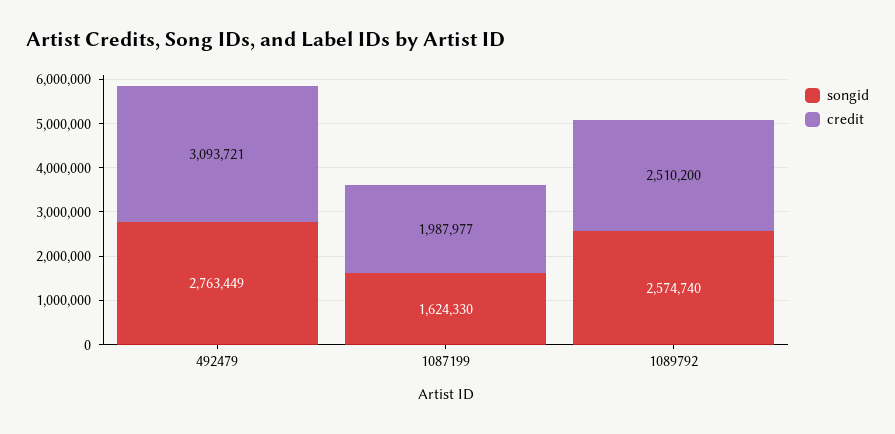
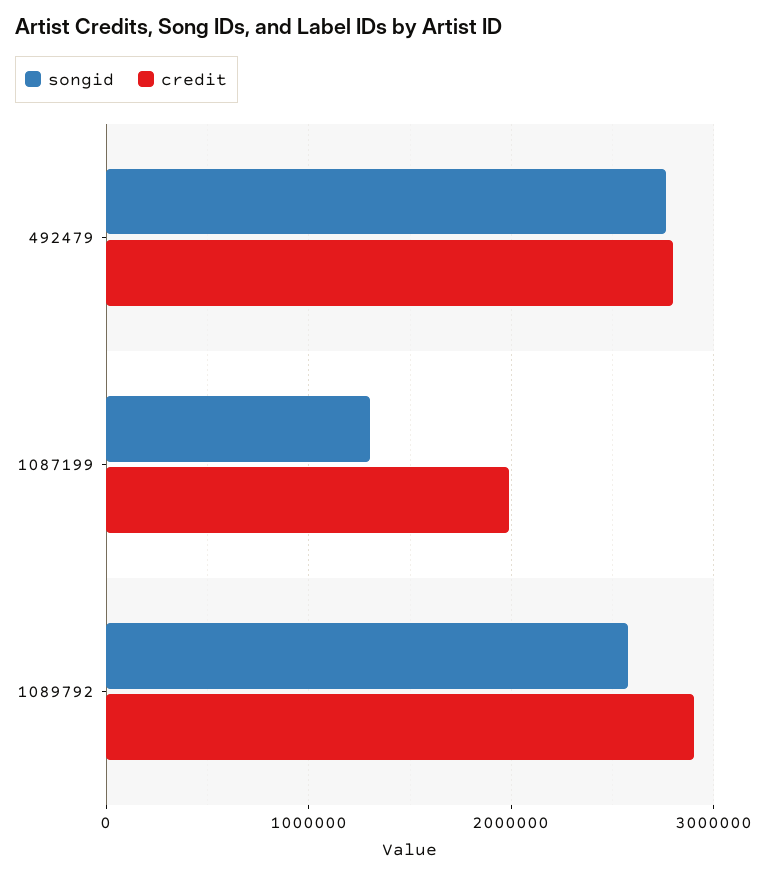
  {
    "songid": {
      "492479": 2763449,
-     "1087199": 1624330,
+     "1087199": 1300000,
      "1089792": 2574740
    },
    "credit": {
-     "492479": 3093721,
+     "492479": 2800000,
      "1087199": 1987977,
-     "1089792": 2510200
+     "1089792": 2900000
    }
  }

